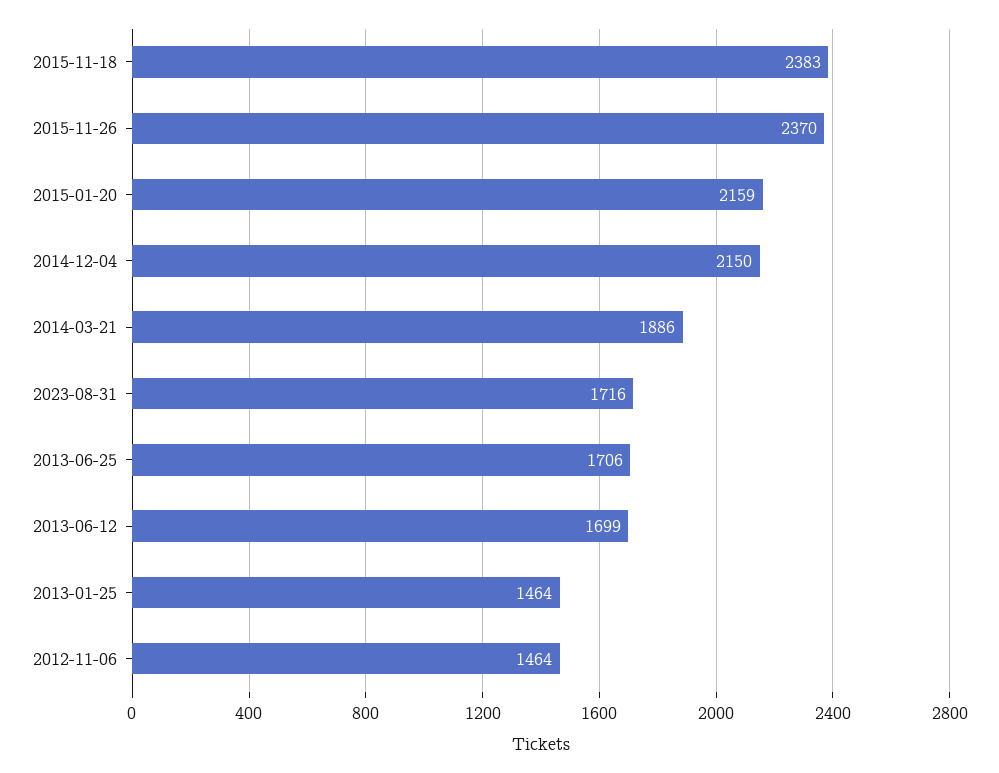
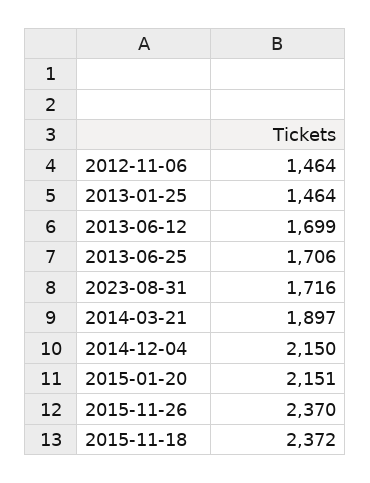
  {
-   "2015-11-18": 2383,
+   "2015-11-18": 2372,
    "2015-11-26": 2370,
-   "2015-01-20": 2159,
+   "2015-01-20": 2151,
    "2014-12-04": 2150,
-   "2014-03-21": 1886,
+   "2014-03-21": 1897,
    "2023-08-31": 1716,
    "2013-06-25": 1706,
    "2013-06-12": 1699,
    "2013-01-25": 1464,
    "2012-11-06": 1464
  }

